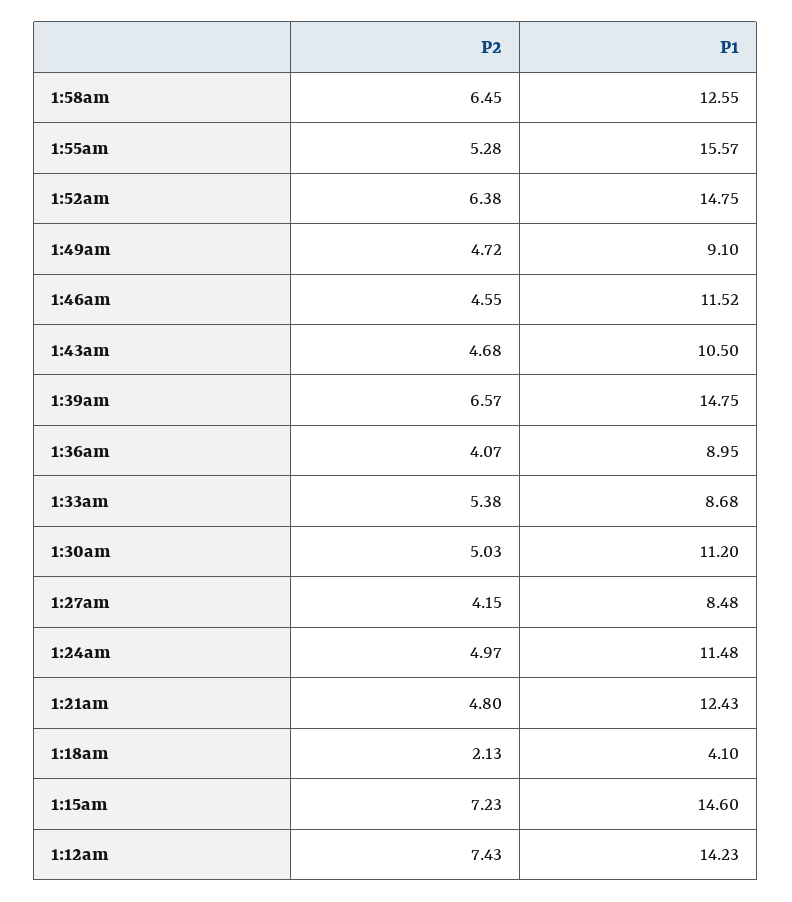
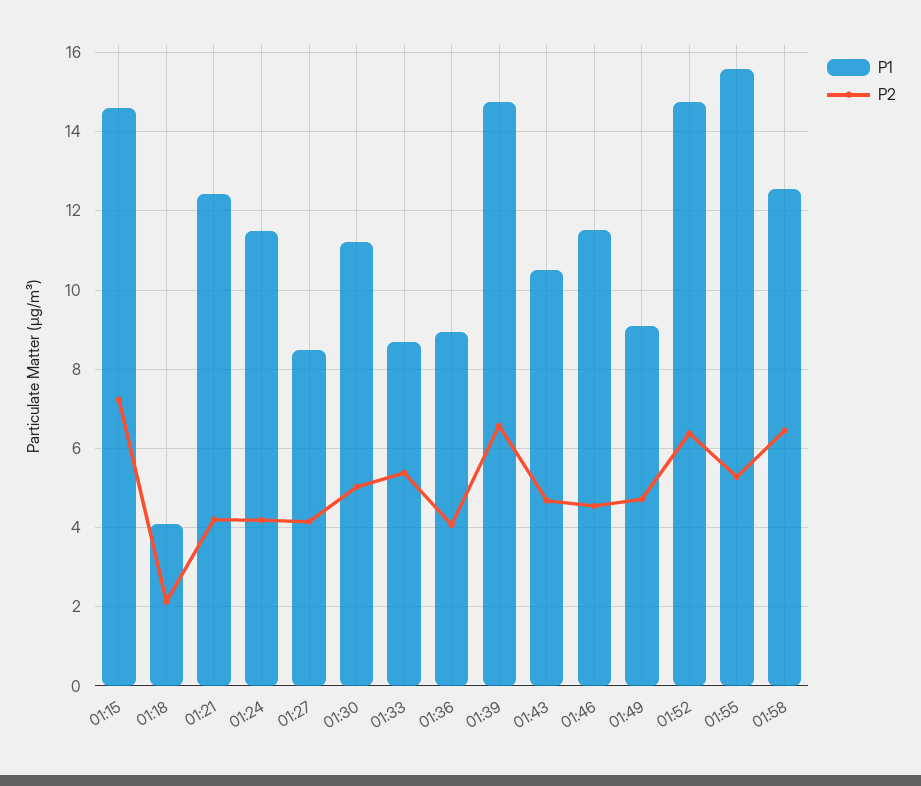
  {
    "P2": {
      "1:58am": 6.45,
      "1:55am": 5.28,
      "1:52am": 6.38,
      "1:49am": 4.72,
      "1:46am": 4.55,
      "1:43am": 4.68,
      "1:39am": 6.57,
      "1:36am": 4.07,
      "1:33am": 5.38,
      "1:30am": 5.03,
      "1:27am": 4.15,
-     "1:24am": 4.97,
+     "1:24am": 4.2,
-     "1:21am": 4.8,
+     "1:21am": 4.2,
      "1:18am": 2.13,
-     "1:15am": 7.23,
+     "1:15am": 7.23
-     "1:12am": 7.43
    },
    "P1": {
      "1:58am": 12.55,
      "1:55am": 15.57,
      "1:52am": 14.75,
      "1:49am": 9.1,
      "1:46am": 11.52,
      "1:43am": 10.5,
      "1:39am": 14.75,
      "1:36am": 8.95,
      "1:33am": 8.68,
      "1:30am": 11.2,
      "1:27am": 8.48,
      "1:24am": 11.48,
      "1:21am": 12.43,
      "1:18am": 4.1,
-     "1:15am": 14.6,
+     "1:15am": 14.6
-     "1:12am": 14.23
    }
  }

